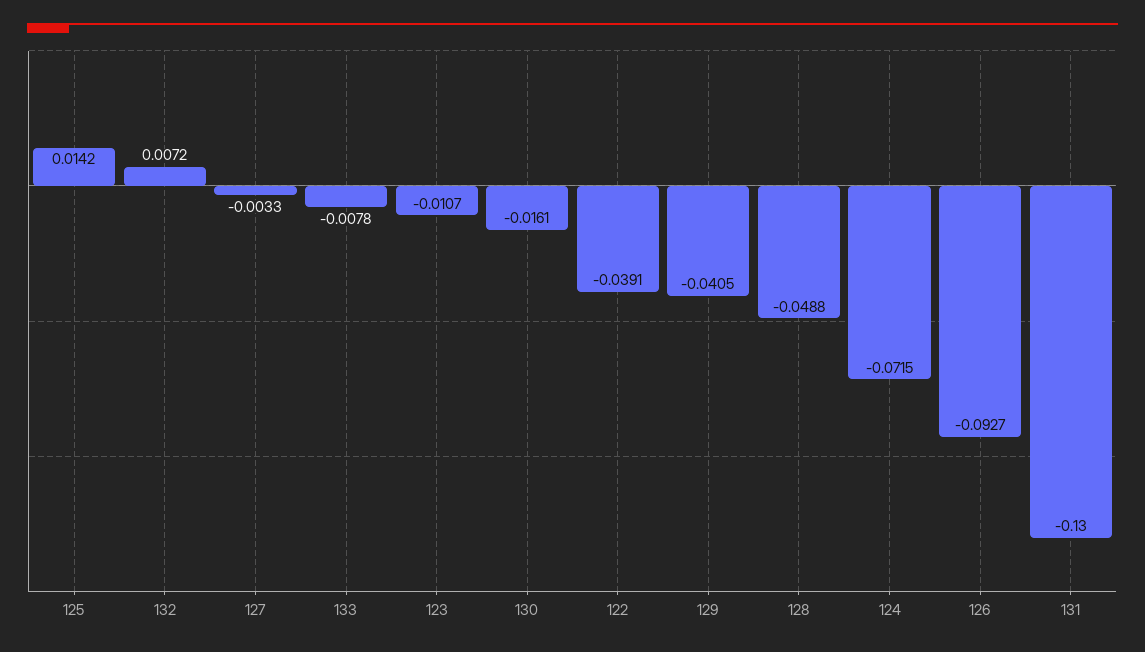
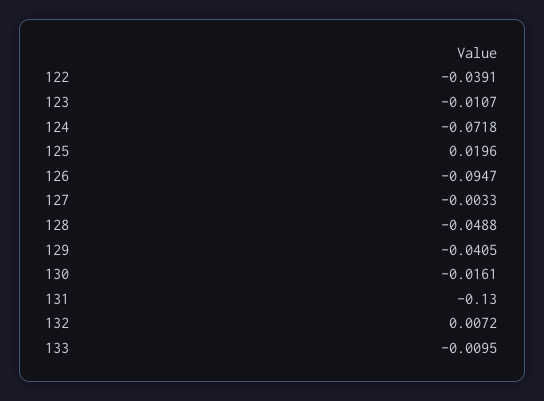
  {
-   "125": 0.0142,
+   "125": 0.0196,
    "132": 0.0072,
    "127": -0.0033,
-   "133": -0.0078,
+   "133": -0.0095,
    "123": -0.0107,
    "130": -0.0161,
    "122": -0.0391,
    "129": -0.0405,
    "128": -0.0488,
-   "124": -0.0715,
+   "124": -0.0718,
-   "126": -0.0927,
+   "126": -0.0947,
    "131": -0.13
  }

